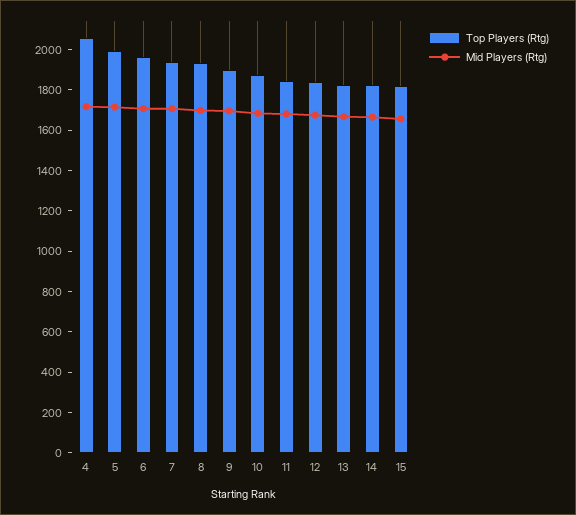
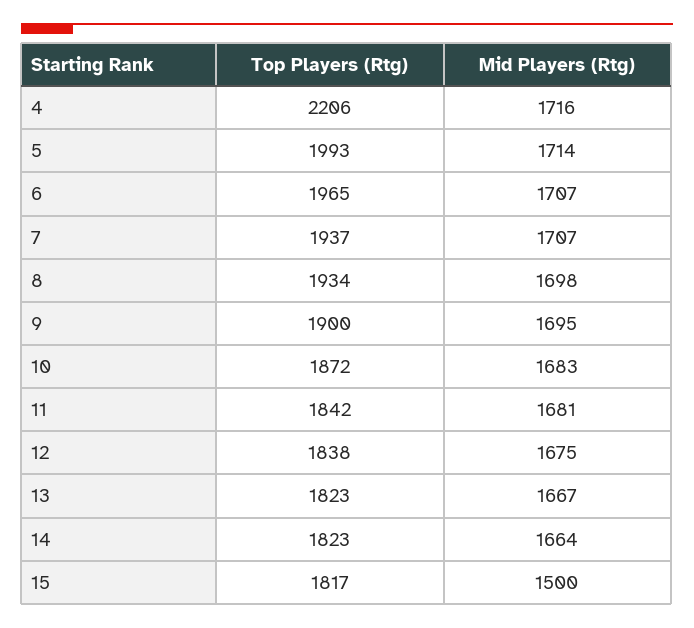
  {
    "Top Players (Rtg)": {
-     "4": 2050,
+     "4": 2206,
      "5": 1993,
      "6": 1965,
      "7": 1937,
      "8": 1934,
      "9": 1900,
      "10": 1872,
      "11": 1842,
      "12": 1838,
      "13": 1823,
      "14": 1823,
      "15": 1817
    },
    "Mid Players (Rtg)": {
      "4": 1716,
      "5": 1714,
      "6": 1707,
      "7": 1707,
      "8": 1698,
      "9": 1695,
      "10": 1683,
      "11": 1681,
      "12": 1675,
      "13": 1667,
      "14": 1664,
-     "15": 1650
+     "15": 1500
    }
  }

